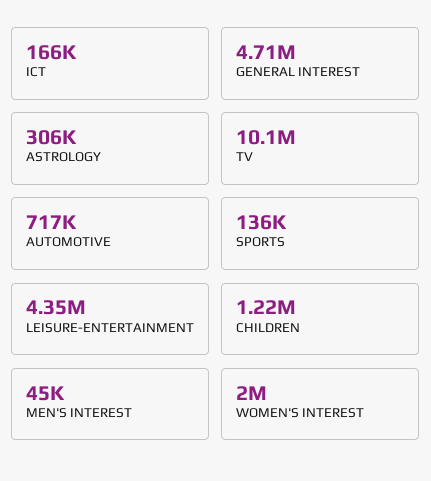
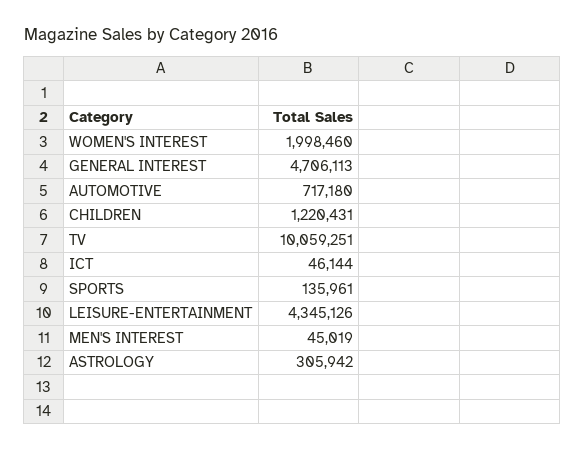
  {
-   "ICT": 166000,
+   "ICT": 46144,
    "GENERAL INTEREST": 4706113,
    "ASTROLOGY": 305942,
    "TV": 10059251,
    "AUTOMOTIVE": 717180,
    "SPORTS": 135961,
    "LEISURE-ENTERTAINMENT": 4345126,
    "CHILDREN": 1220431,
    "MEN'S INTEREST": 45019,
    "WOMEN'S INTEREST": 1998460
  }

